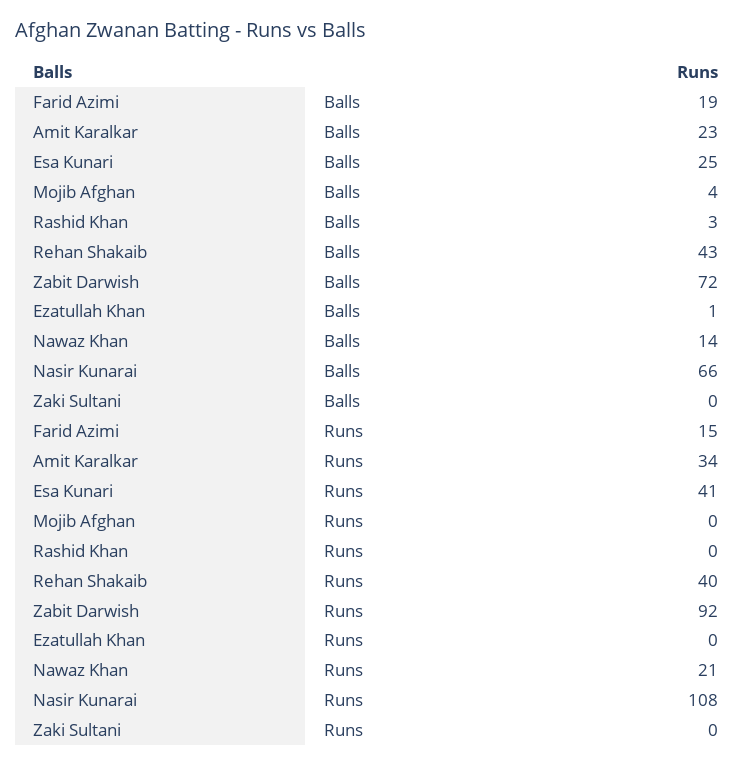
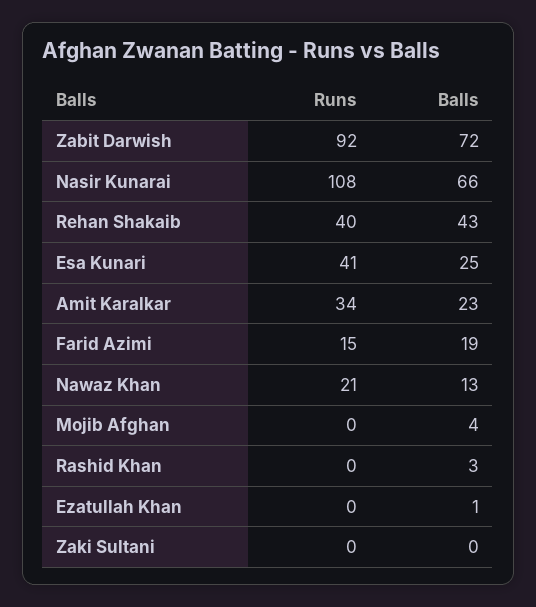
  {
    "Farid Azimi": {
      "Balls": 19,
      "Runs": 15
    },
    "Amit Karalkar": {
      "Balls": 23,
      "Runs": 34
    },
    "Esa Kunari": {
      "Balls": 25,
      "Runs": 41
    },
    "Mojib Afghan": {
      "Balls": 4,
      "Runs": 0
    },
    "Rashid Khan": {
      "Balls": 3,
      "Runs": 0
    },
    "Rehan Shakaib": {
      "Balls": 43,
      "Runs": 40
    },
    "Zabit Darwish": {
      "Balls": 72,
      "Runs": 92
    },
    "Ezatullah Khan": {
      "Balls": 1,
      "Runs": 0
    },
    "Nawaz Khan": {
-     "Balls": 14,
+     "Balls": 13,
      "Runs": 21
    },
    "Nasir Kunarai": {
      "Balls": 66,
      "Runs": 108
    },
    "Zaki Sultani": {
      "Balls": 0,
      "Runs": 0
    }
  }

